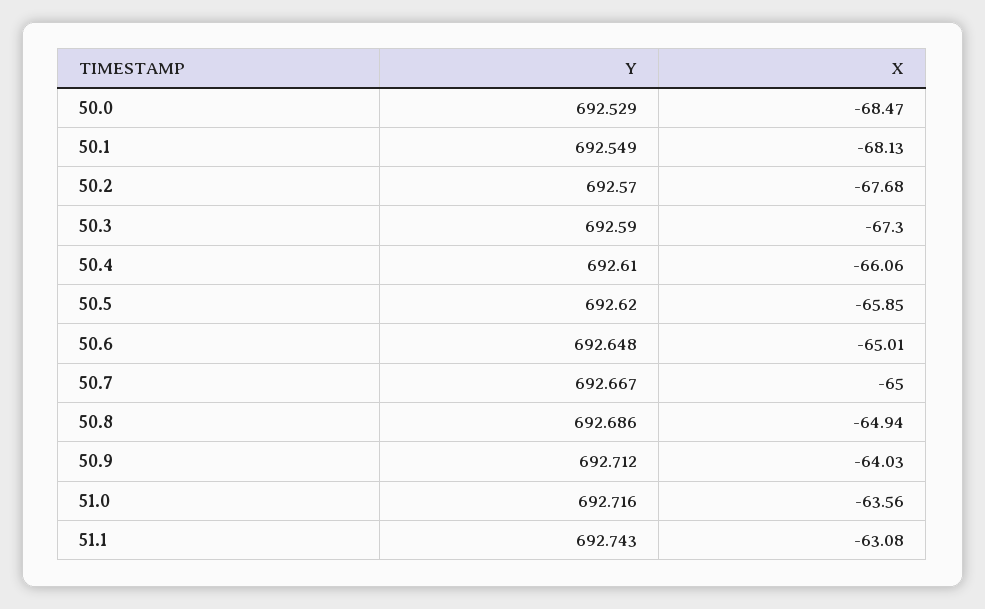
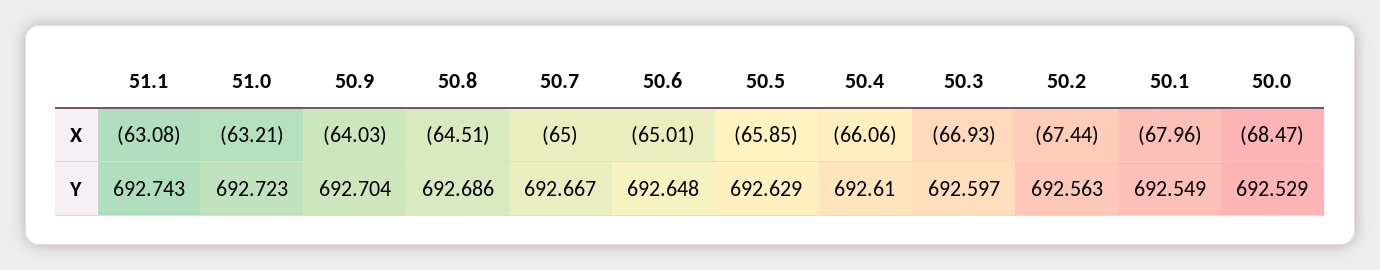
  {
    "Y": {
      "50.0": 692.529,
      "50.1": 692.549,
-     "50.2": 692.57,
+     "50.2": 692.563,
-     "50.3": 692.59,
+     "50.3": 692.597,
      "50.4": 692.61,
-     "50.5": 692.62,
+     "50.5": 692.629,
      "50.6": 692.648,
      "50.7": 692.667,
      "50.8": 692.686,
-     "50.9": 692.712,
+     "50.9": 692.704,
-     "51.0": 692.716,
+     "51.0": 692.723,
      "51.1": 692.743
    },
    "X": {
      "50.0": -68.47,
-     "50.1": -68.13,
+     "50.1": -67.96,
-     "50.2": -67.68,
+     "50.2": -67.44,
-     "50.3": -67.3,
+     "50.3": -66.93,
      "50.4": -66.06,
      "50.5": -65.85,
      "50.6": -65.01,
      "50.7": -65,
-     "50.8": -64.94,
+     "50.8": -64.51,
      "50.9": -64.03,
-     "51.0": -63.56,
+     "51.0": -63.21,
      "51.1": -63.08
    }
  }

